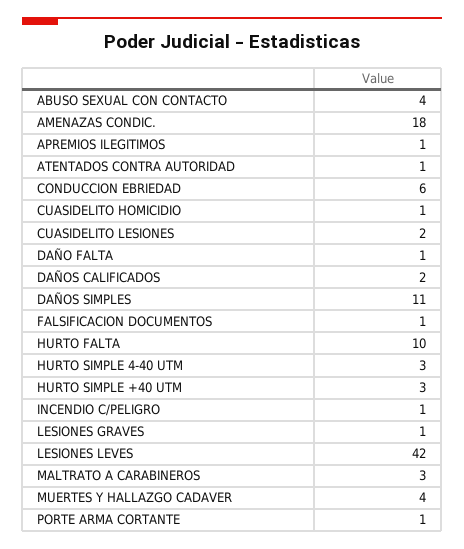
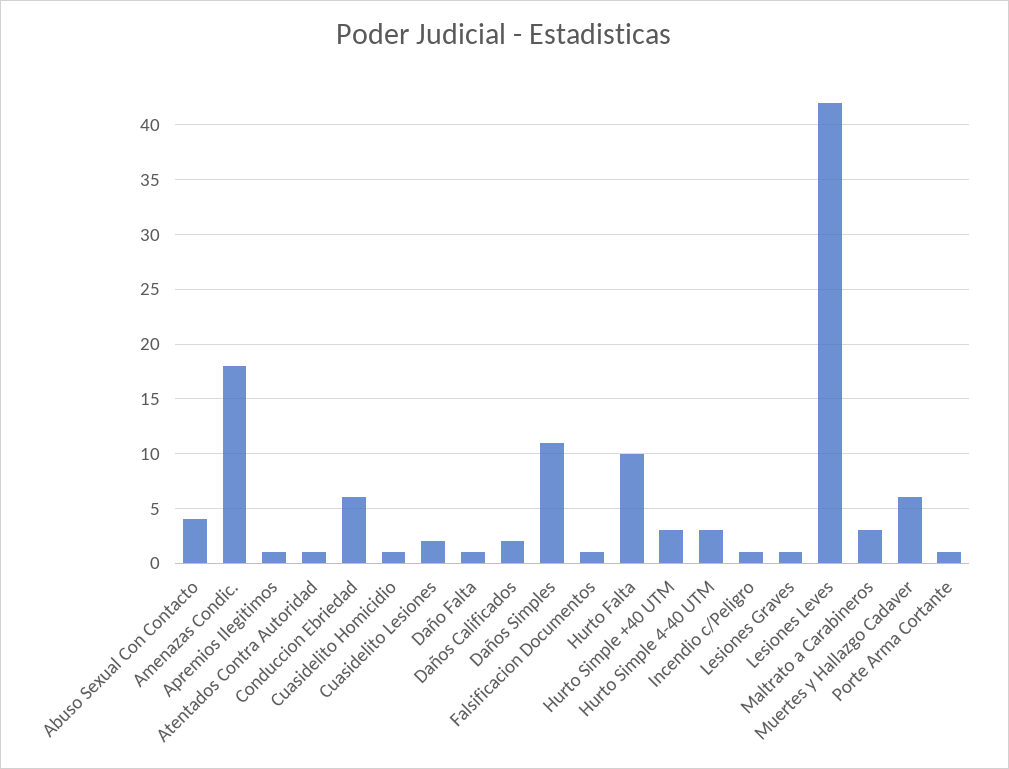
  {
    "ABUSO SEXUAL CON CONTACTO": 4,
    "AMENAZAS CONDIC.": 18,
    "APREMIOS ILEGITIMOS": 1,
    "ATENTADOS CONTRA AUTORIDAD": 1,
    "CONDUCCION EBRIEDAD": 6,
    "CUASIDELITO HOMICIDIO": 1,
    "CUASIDELITO LESIONES": 2,
    "DAÑO FALTA": 1,
    "DAÑOS CALIFICADOS": 2,
    "DAÑOS SIMPLES": 11,
    "FALSIFICACION DOCUMENTOS": 1,
    "HURTO FALTA": 10,
    "HURTO SIMPLE 4-40 UTM": 3,
    "HURTO SIMPLE +40 UTM": 3,
    "INCENDIO C/PELIGRO": 1,
    "LESIONES GRAVES": 1,
    "LESIONES LEVES": 42,
    "MALTRATO A CARABINEROS": 3,
-   "MUERTES Y HALLAZGO CADAVER": 4,
+   "MUERTES Y HALLAZGO CADAVER": 6,
    "PORTE ARMA CORTANTE": 1
  }

